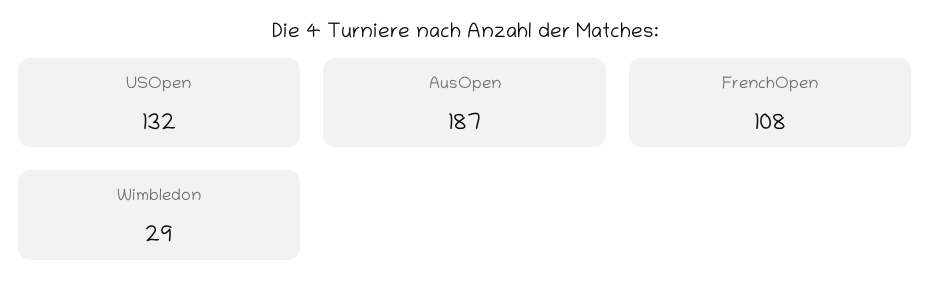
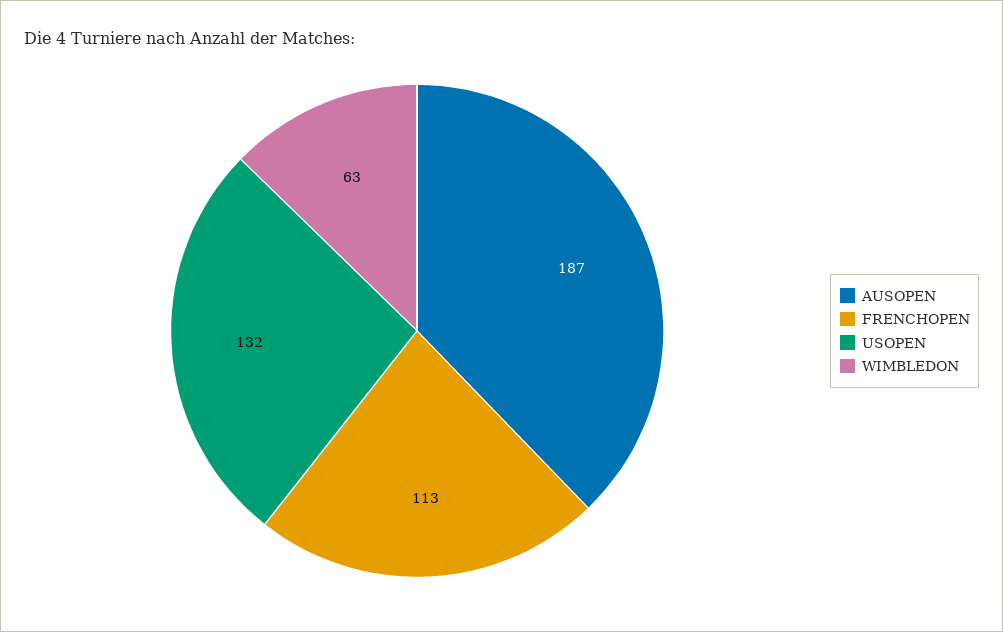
  {
    "USOpen": 132,
    "AusOpen": 187,
-   "FrenchOpen": 108,
+   "FrenchOpen": 113,
-   "Wimbledon": 29
+   "Wimbledon": 63
  }

